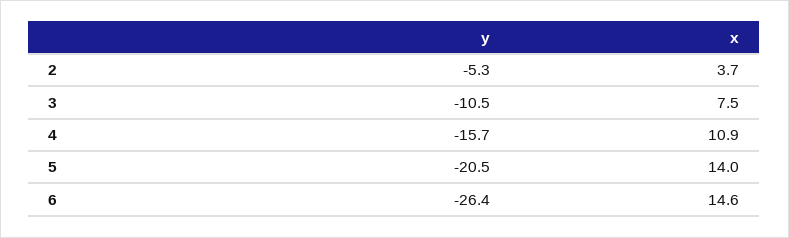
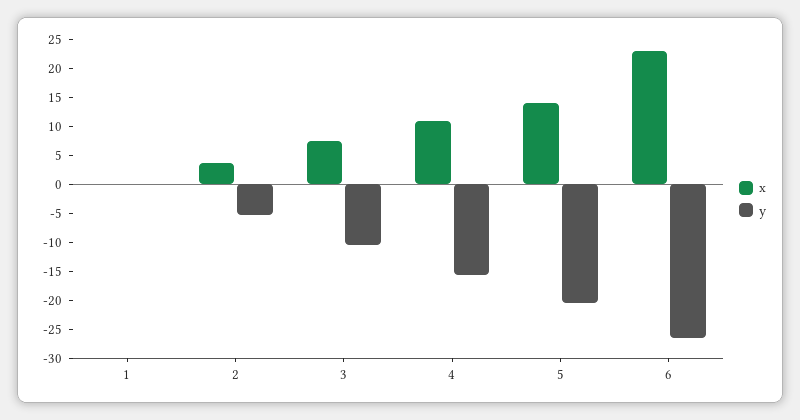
  {
    "y": {
      "2": -5.3,
      "3": -10.5,
      "4": -15.7,
      "5": -20.5,
-     "6": -26.4
+     "6": -26.4,
+     "1": 0
    },
    "x": {
      "2": 3.7,
      "3": 7.5,
      "4": 10.9,
      "5": 14,
-     "6": 14.6
+     "6": 22.5,
+     "1": 0
    }
  }

